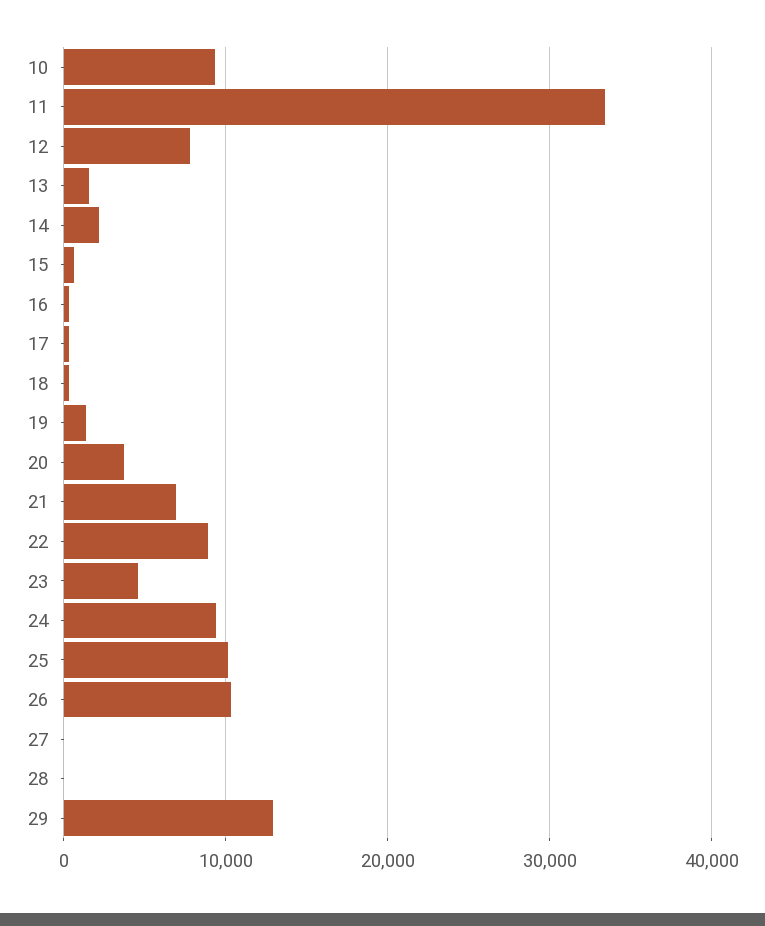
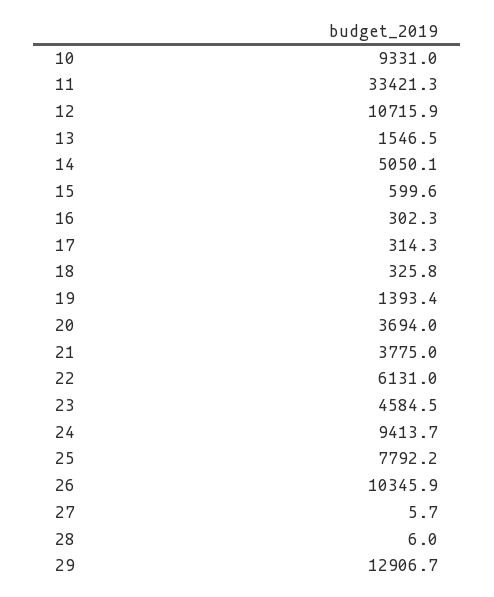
  {
    "10": 9331,
    "11": 33421.3,
-   "12": 8000,
+   "12": 10715.9,
    "13": 1546.5,
-   "14": 2000,
+   "14": 5050.1,
    "15": 599.6,
    "16": 302.3,
    "17": 314.3,
    "18": 325.8,
    "19": 1393.4,
    "20": 3694,
-   "21": 7000,
+   "21": 3775,
-   "22": 9000,
+   "22": 6131,
    "23": 4584.5,
    "24": 9413.7,
-   "25": 10000,
+   "25": 7792.2,
    "26": 10345.9,
    "27": 5.7,
    "28": 6,
    "29": 12906.7
  }

